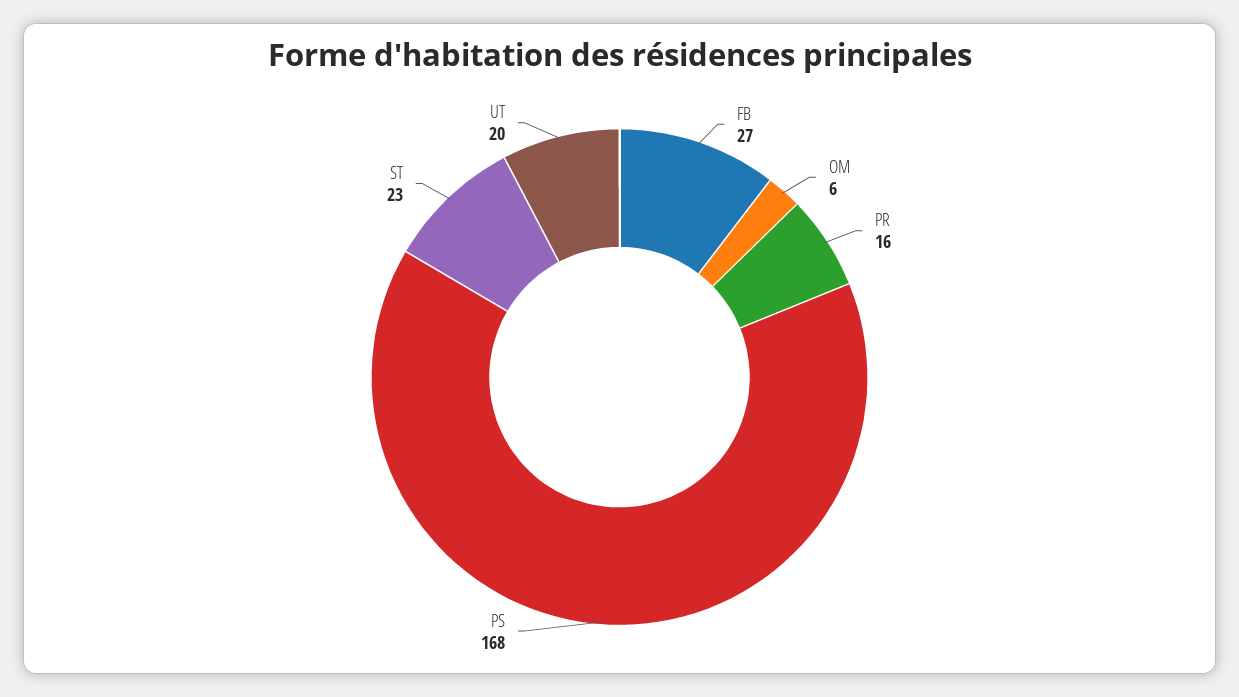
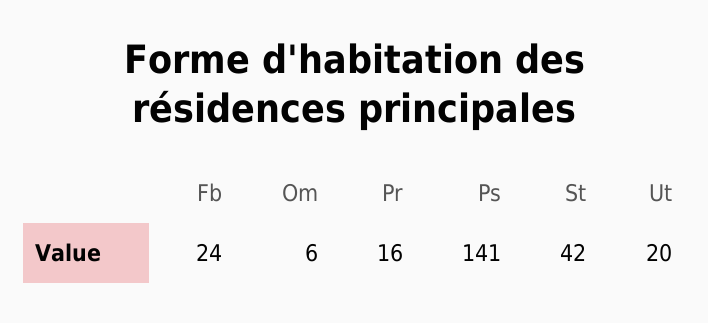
  {
-   "FB": 27,
+   "FB": 24,
    "OM": 6,
    "PR": 16,
-   "PS": 168,
+   "PS": 141,
-   "ST": 23,
+   "ST": 42,
    "UT": 20
  }

